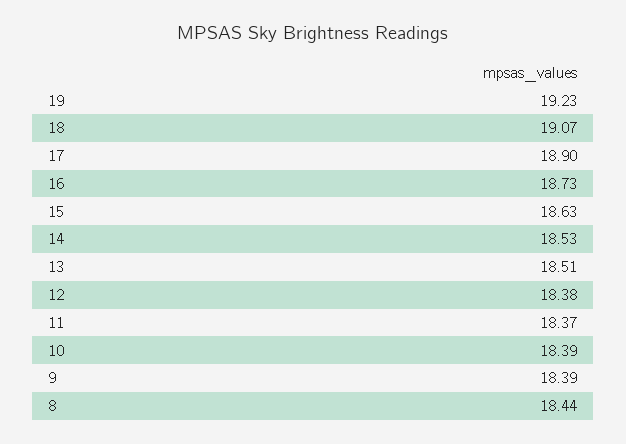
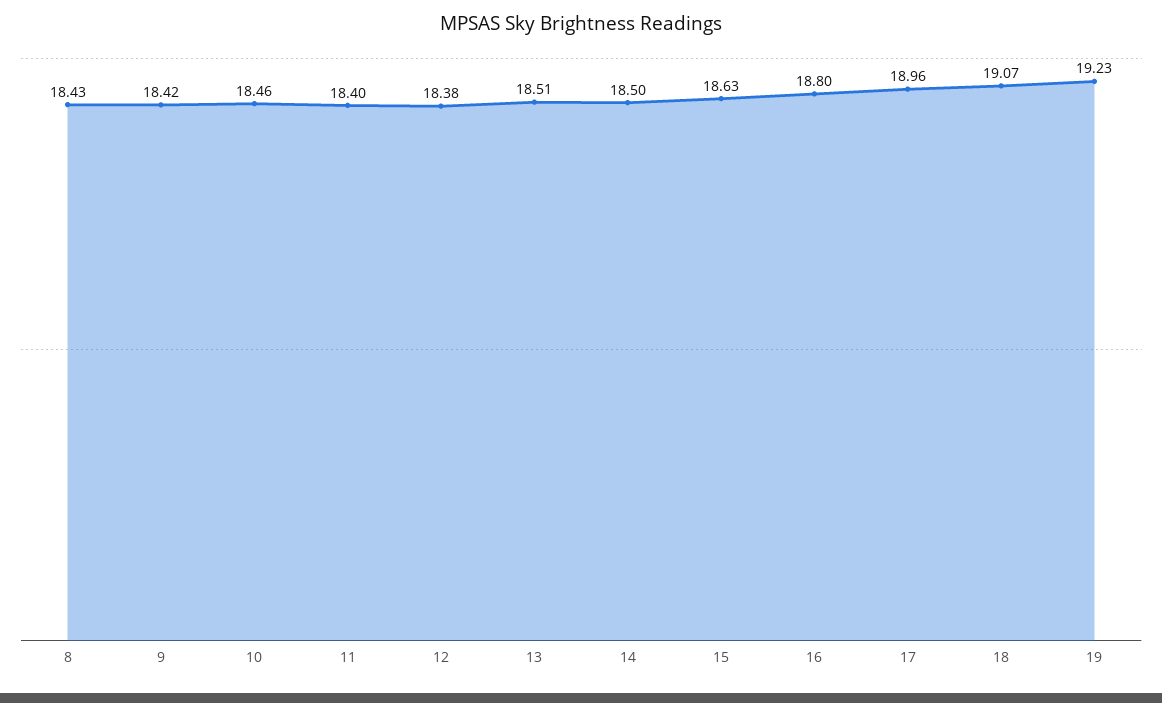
  {
    "19": 19.23,
    "18": 19.07,
-   "17": 18.9,
+   "17": 18.96,
-   "16": 18.73,
+   "16": 18.8,
    "15": 18.63,
-   "14": 18.53,
+   "14": 18.5,
    "13": 18.51,
    "12": 18.38,
-   "11": 18.37,
+   "11": 18.4,
-   "10": 18.39,
+   "10": 18.46,
-   "9": 18.39,
+   "9": 18.42,
-   "8": 18.44
+   "8": 18.43
  }

